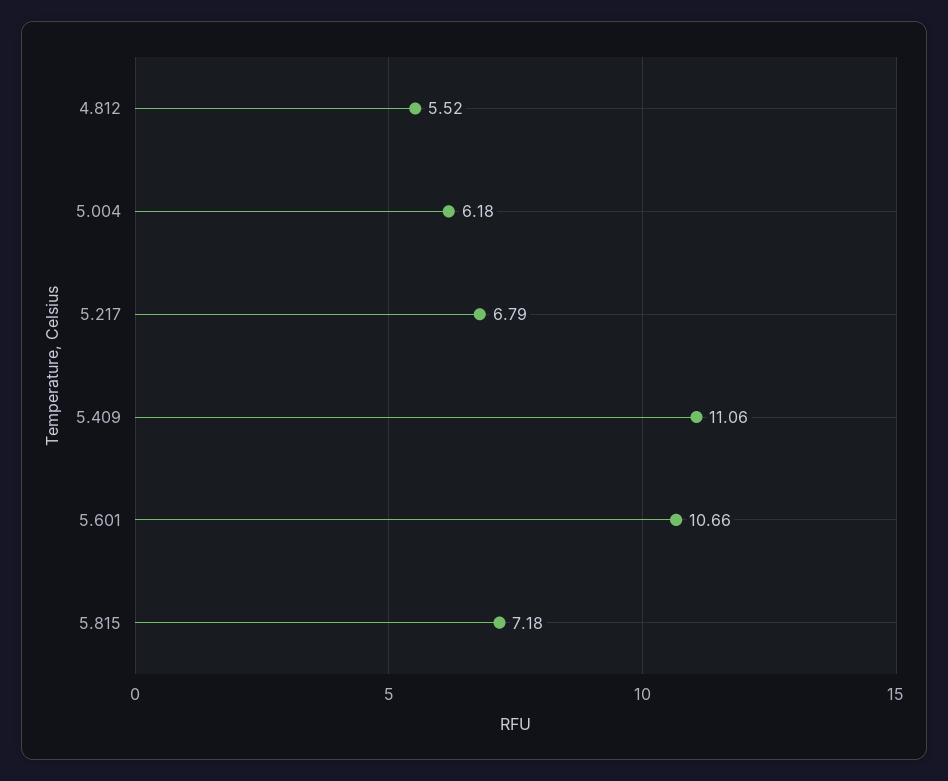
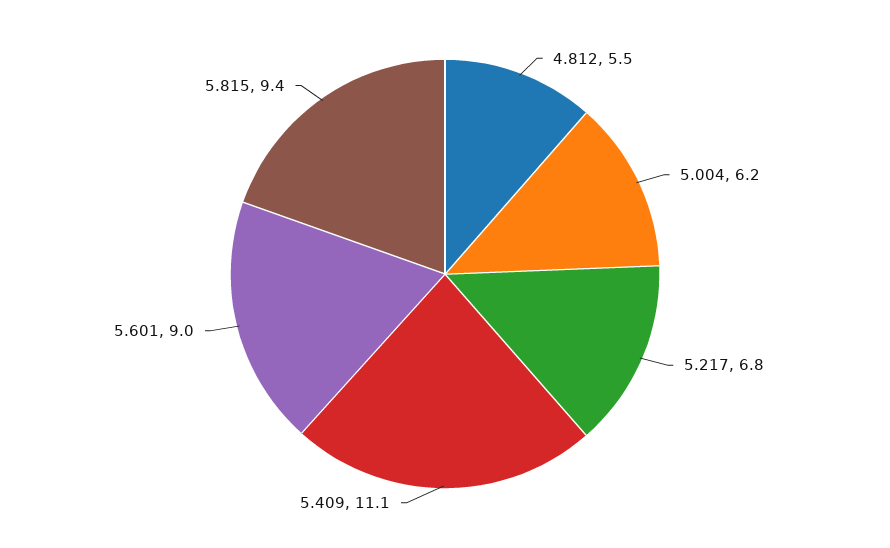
  {
    "4.812": 5.52,
    "5.004": 6.18,
    "5.217": 6.79,
    "5.409": 11.06,
-   "5.601": 10.66,
+   "5.601": 9,
-   "5.815": 7.18
+   "5.815": 9.4
  }

